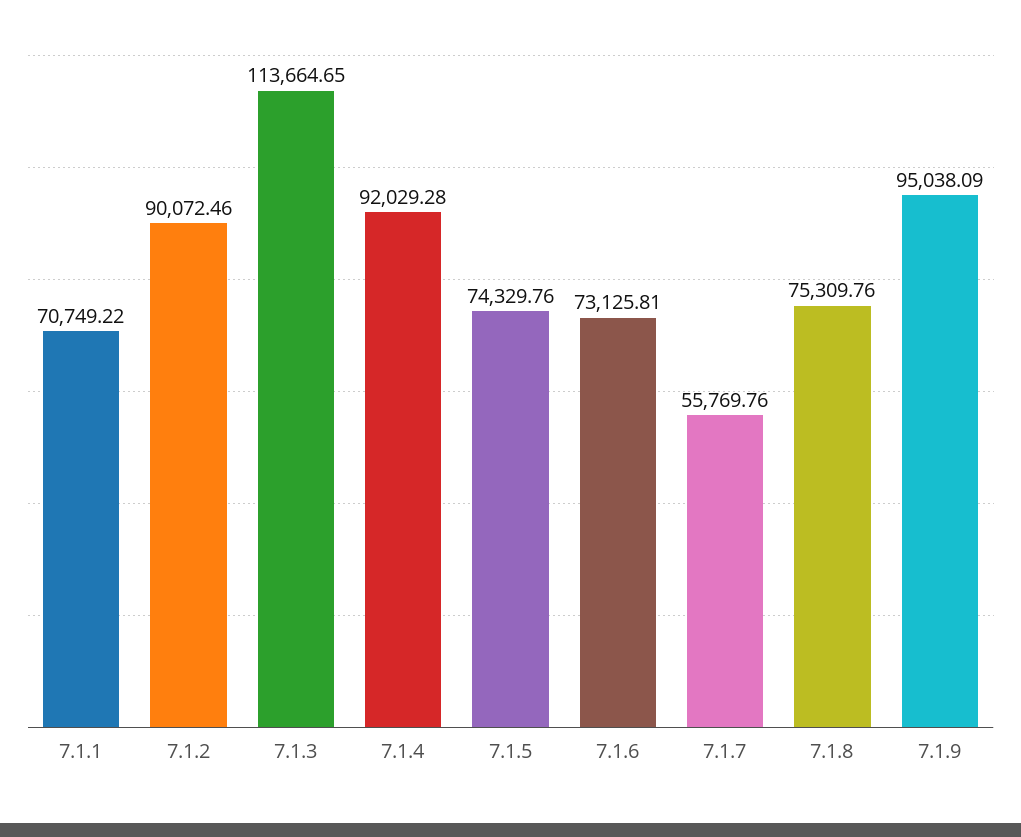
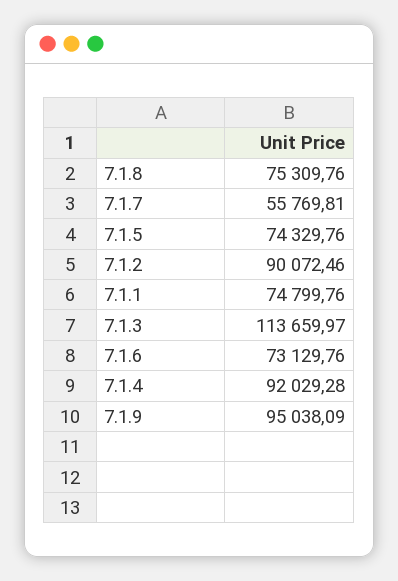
  {
-   "7.1.1": 70749.22,
+   "7.1.1": 74799.76,
    "7.1.2": 90072.46,
-   "7.1.3": 113664.65,
+   "7.1.3": 113659.97,
    "7.1.4": 92029.28,
    "7.1.5": 74329.76,
-   "7.1.6": 73125.81,
+   "7.1.6": 73129.76,
-   "7.1.7": 55769.76,
+   "7.1.7": 55769.81,
    "7.1.8": 75309.76,
    "7.1.9": 95038.09
  }

